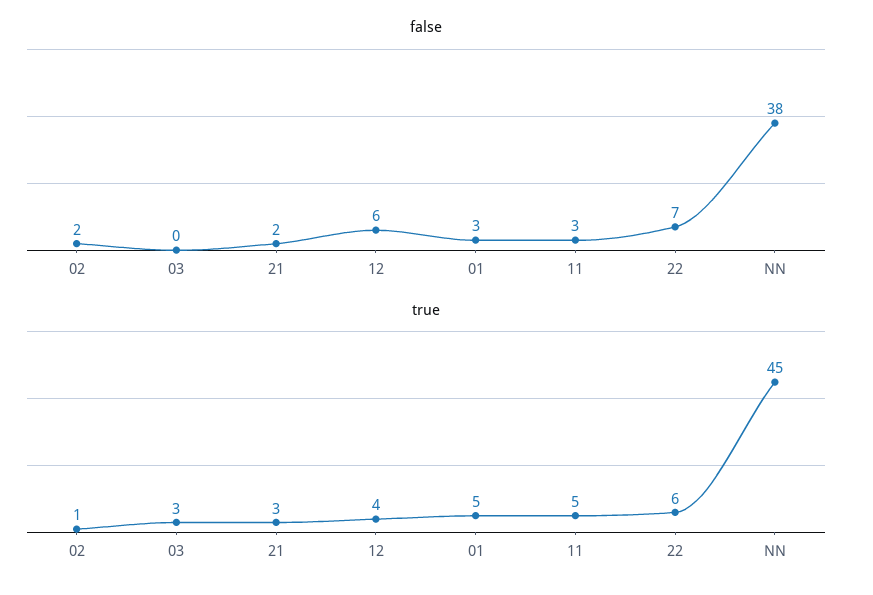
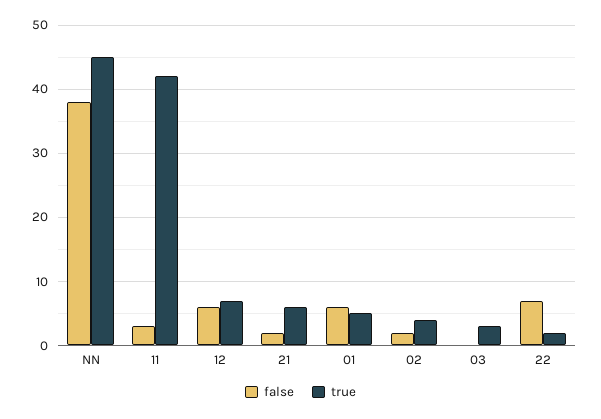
  {
    "false": {
      "02": 2,
      "03": 0,
      "21": 2,
      "12": 6,
-     "01": 3,
+     "01": 6,
      "11": 3,
      "22": 7,
      "NN": 38
    },
    "true": {
-     "02": 1,
+     "02": 4,
      "03": 3,
-     "21": 3,
+     "21": 6,
-     "12": 4,
+     "12": 7,
      "01": 5,
-     "11": 5,
+     "11": 42,
-     "22": 6,
+     "22": 2,
      "NN": 45
    }
  }

